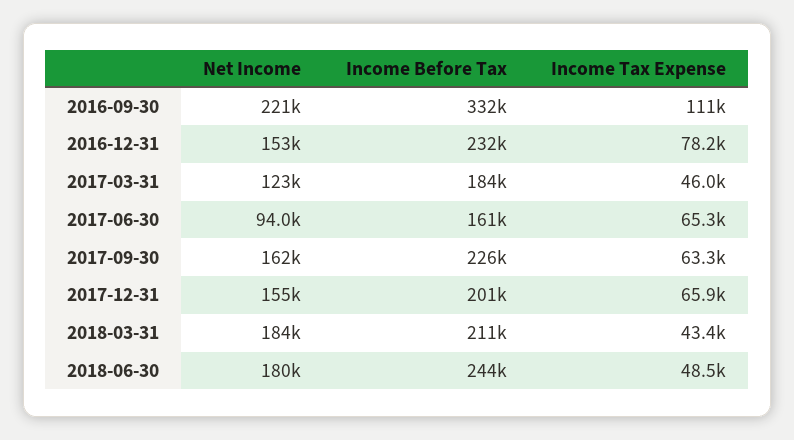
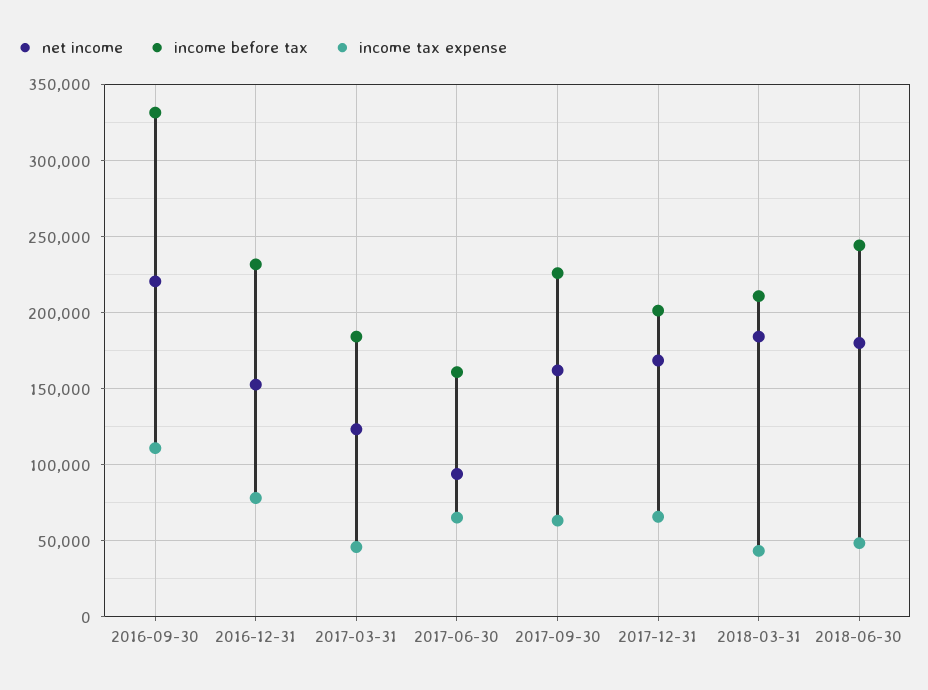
  {
    "Net Income": {
      "2016-09-30": 221000,
      "2016-12-31": 153000,
      "2017-03-31": 123000,
      "2017-06-30": 94000,
      "2017-09-30": 162000,
-     "2017-12-31": 155000,
+     "2017-12-31": 170000,
      "2018-03-31": 184000,
      "2018-06-30": 180000
    },
    "Income Before Tax": {
      "2016-09-30": 332000,
      "2016-12-31": 232000,
      "2017-03-31": 184000,
      "2017-06-30": 161000,
      "2017-09-30": 226000,
      "2017-12-31": 201000,
      "2018-03-31": 211000,
      "2018-06-30": 244000
    },
    "Income Tax Expense": {
      "2016-09-30": 111000,
      "2016-12-31": 78200,
      "2017-03-31": 46000,
      "2017-06-30": 65300,
      "2017-09-30": 63300,
      "2017-12-31": 65900,
      "2018-03-31": 43400,
      "2018-06-30": 48500
    }
  }

